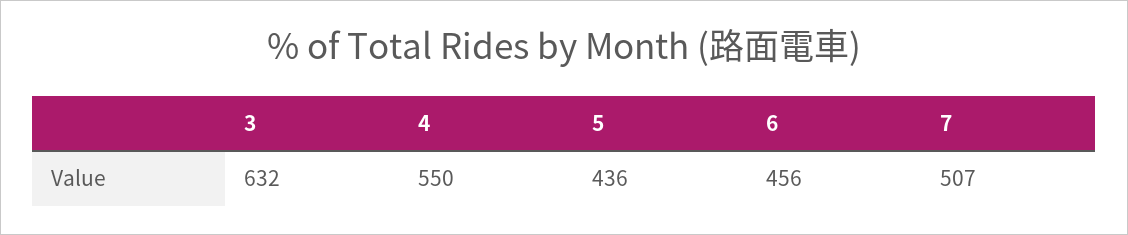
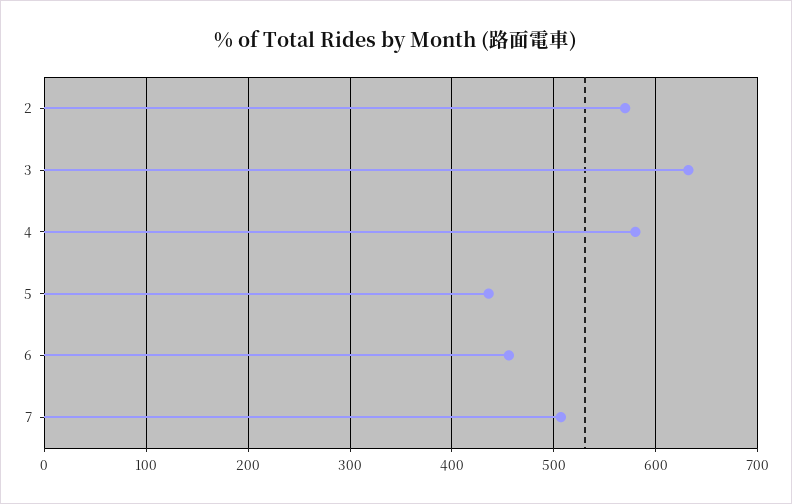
  {
    "3": 632,
-   "4": 550,
+   "4": 580,
    "5": 436,
    "6": 456,
-   "7": 507
+   "7": 507,
+   "2": 570
  }

